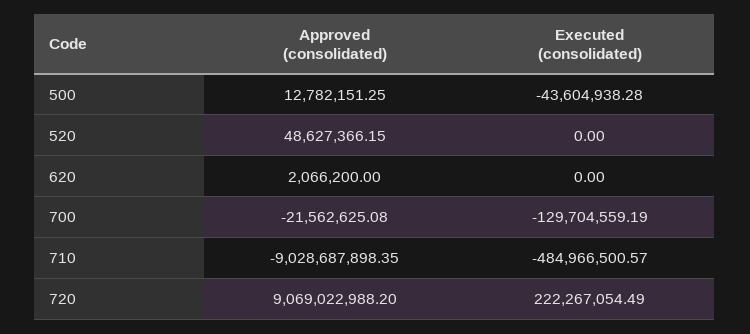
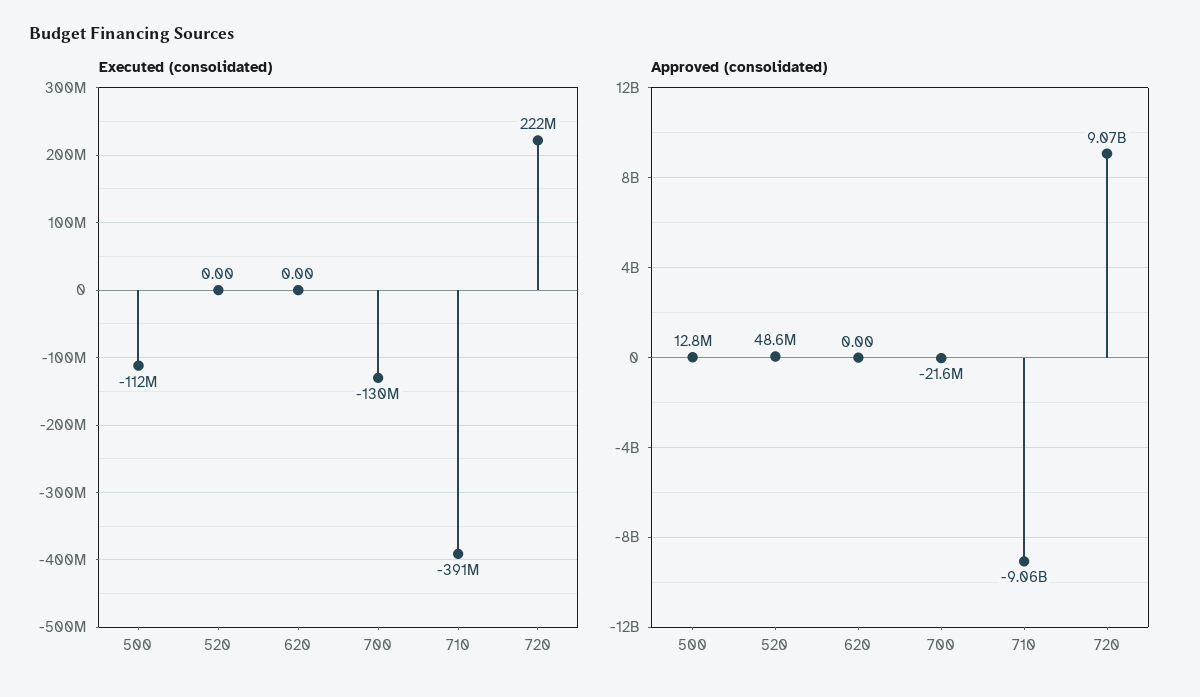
  {
    "Approved (consolidated)": {
      "500": 12782151.25,
      "520": 48627366.15,
-     "620": 2066200,
+     "620": 0,
      "700": -21562625.08,
-     "710": -9028687898.35,
+     "710": -9060000000,
      "720": 9069022988.2
    },
    "Executed (consolidated)": {
-     "500": -43604938.28,
+     "500": -112000000,
      "520": 0,
      "620": 0,
      "700": -129704559.19,
-     "710": -484966500.57,
+     "710": -391000000,
      "720": 222267054.49
    }
  }

